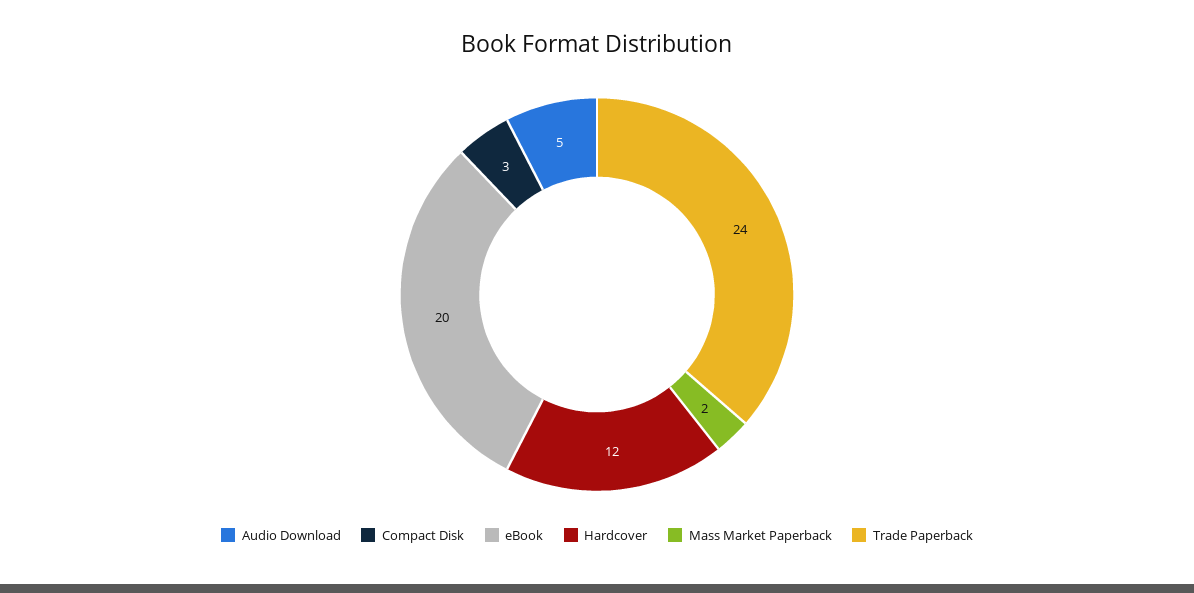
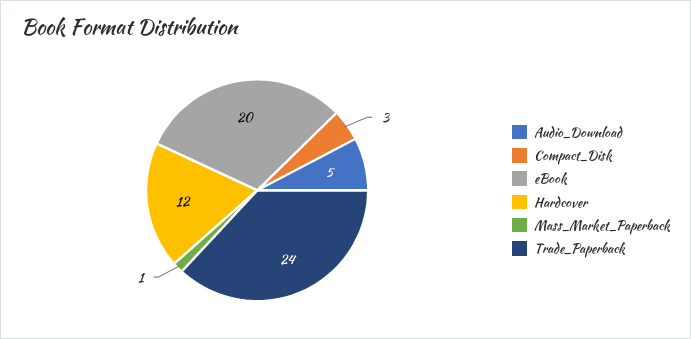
  {
    "Audio Download": 5,
    "Compact Disk": 3,
    "eBook": 20,
    "Hardcover": 12,
-   "Mass Market Paperback": 2,
+   "Mass Market Paperback": 1,
    "Trade Paperback": 24
  }

